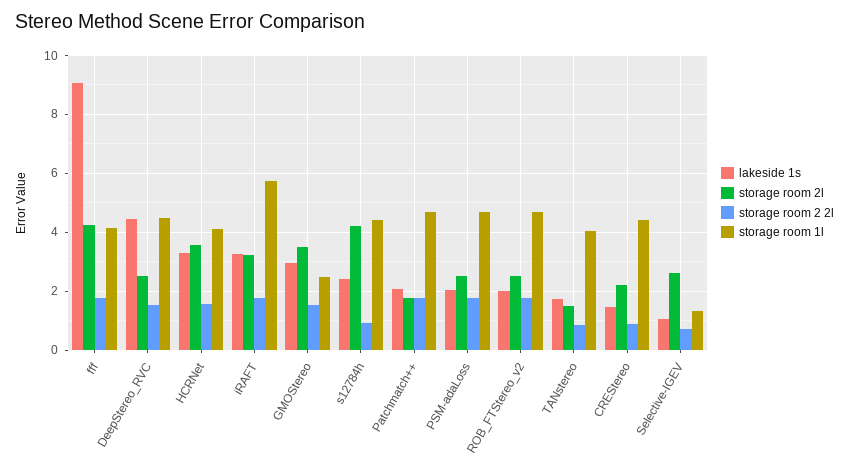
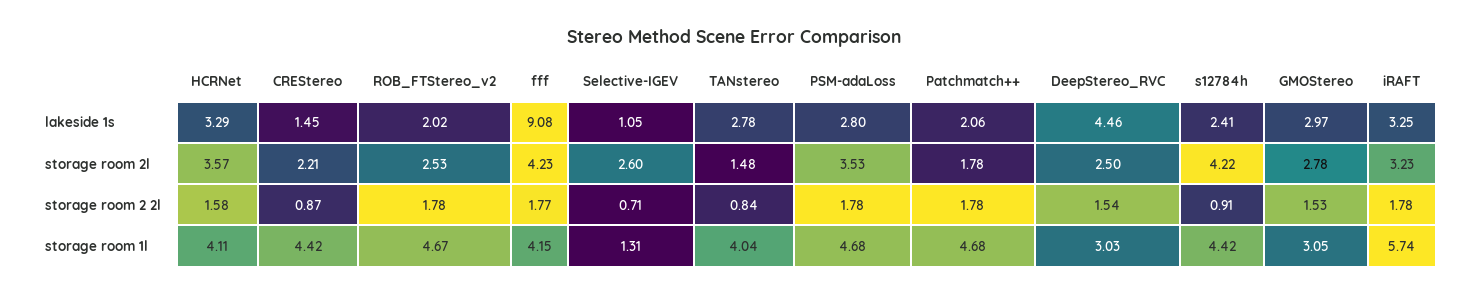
  {
    "lakeside 1s": {
      "fff": 9.08,
      "DeepStereo_RVC": 4.46,
      "HCRNet": 3.29,
      "iRAFT": 3.25,
      "GMOStereo": 2.97,
      "s12784h": 2.41,
      "Patchmatch++": 2.06,
-     "PSM-adaLoss": 2,
+     "PSM-adaLoss": 2.8,
      "ROB_FTStereo_v2": 2.02,
-     "TANstereo": 1.75,
+     "TANstereo": 2.78,
      "CREStereo": 1.45,
      "Selective-IGEV": 1.05
    },
    "storage room 2l": {
      "fff": 4.23,
      "DeepStereo_RVC": 2.5,
      "HCRNet": 3.57,
      "iRAFT": 3.23,
-     "GMOStereo": 3.5,
+     "GMOStereo": 2.78,
      "s12784h": 4.22,
      "Patchmatch++": 1.78,
-     "PSM-adaLoss": 2.5,
+     "PSM-adaLoss": 3.53,
      "ROB_FTStereo_v2": 2.53,
      "TANstereo": 1.48,
      "CREStereo": 2.21,
      "Selective-IGEV": 2.6
    },
    "storage room 2 2l": {
      "fff": 1.77,
      "DeepStereo_RVC": 1.54,
      "HCRNet": 1.58,
      "iRAFT": 1.78,
      "GMOStereo": 1.53,
      "s12784h": 0.91,
      "Patchmatch++": 1.78,
      "PSM-adaLoss": 1.78,
      "ROB_FTStereo_v2": 1.78,
      "TANstereo": 0.84,
      "CREStereo": 0.87,
      "Selective-IGEV": 0.71
    },
    "storage room 1l": {
      "fff": 4.15,
-     "DeepStereo_RVC": 4.5,
+     "DeepStereo_RVC": 3.03,
      "HCRNet": 4.11,
      "iRAFT": 5.74,
-     "GMOStereo": 2.5,
+     "GMOStereo": 3.05,
      "s12784h": 4.42,
      "Patchmatch++": 4.68,
      "PSM-adaLoss": 4.68,
      "ROB_FTStereo_v2": 4.67,
      "TANstereo": 4.04,
      "CREStereo": 4.42,
      "Selective-IGEV": 1.31
    }
  }

